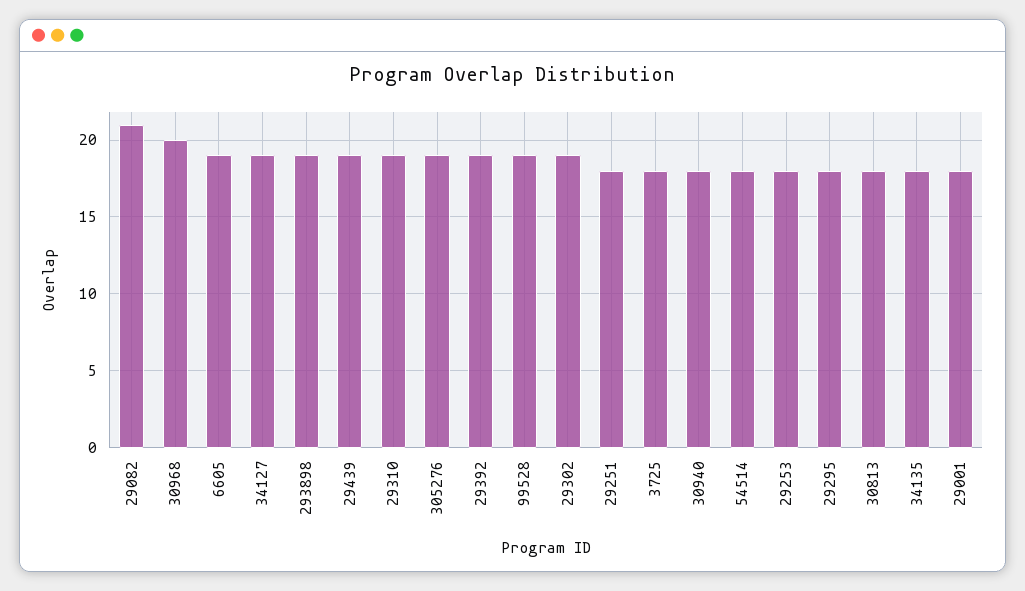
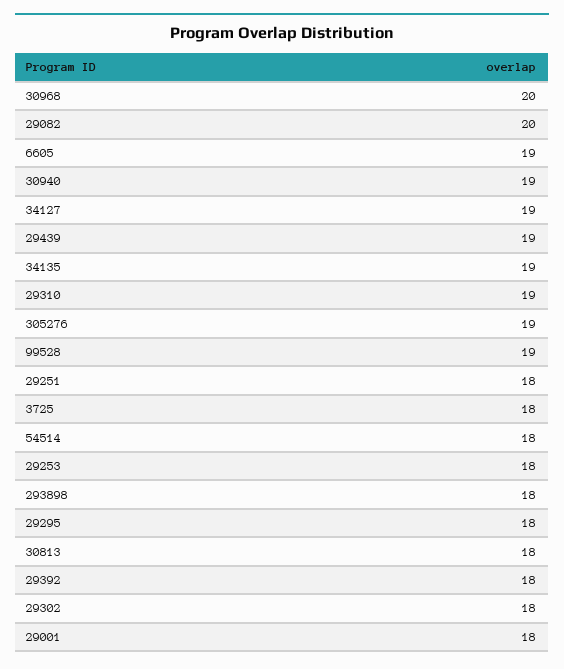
  {
-   "29082": 21,
+   "29082": 20,
    "30968": 20,
    "6605": 19,
    "34127": 19,
-   "293898": 19,
+   "293898": 18,
    "29439": 19,
    "29310": 19,
    "305276": 19,
-   "29392": 19,
+   "29392": 18,
    "99528": 19,
-   "29302": 19,
+   "29302": 18,
    "29251": 18,
    "3725": 18,
-   "30940": 18,
+   "30940": 19,
    "54514": 18,
    "29253": 18,
    "29295": 18,
    "30813": 18,
-   "34135": 18,
+   "34135": 19,
    "29001": 18
  }

